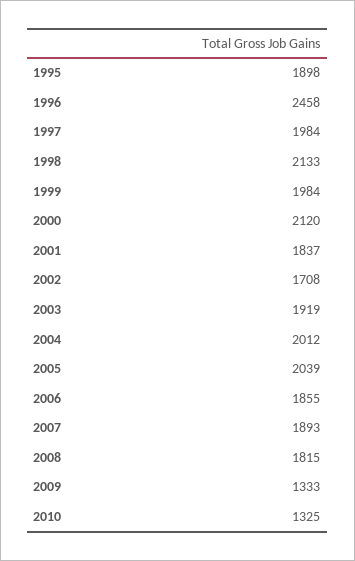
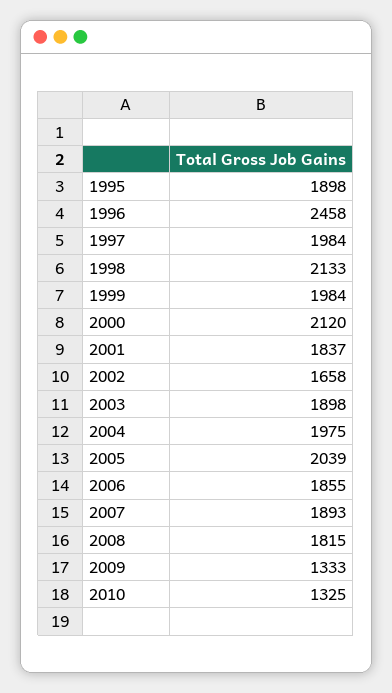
  {
    "1995": 1898,
    "1996": 2458,
    "1997": 1984,
    "1998": 2133,
    "1999": 1984,
    "2000": 2120,
    "2001": 1837,
-   "2002": 1708,
+   "2002": 1658,
-   "2003": 1919,
+   "2003": 1898,
-   "2004": 2012,
+   "2004": 1975,
    "2005": 2039,
    "2006": 1855,
    "2007": 1893,
    "2008": 1815,
    "2009": 1333,
    "2010": 1325
  }

